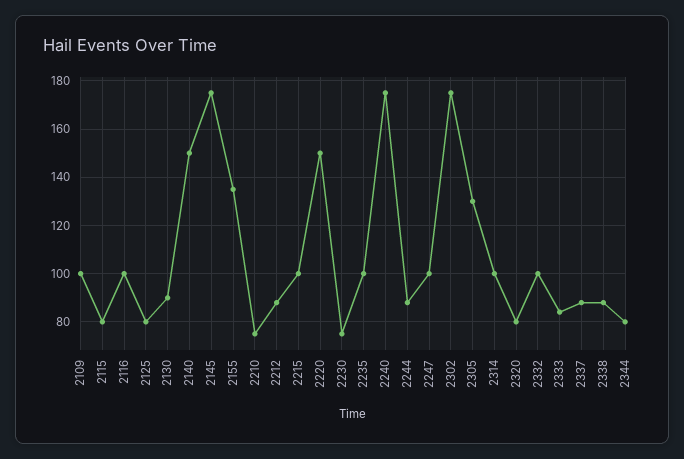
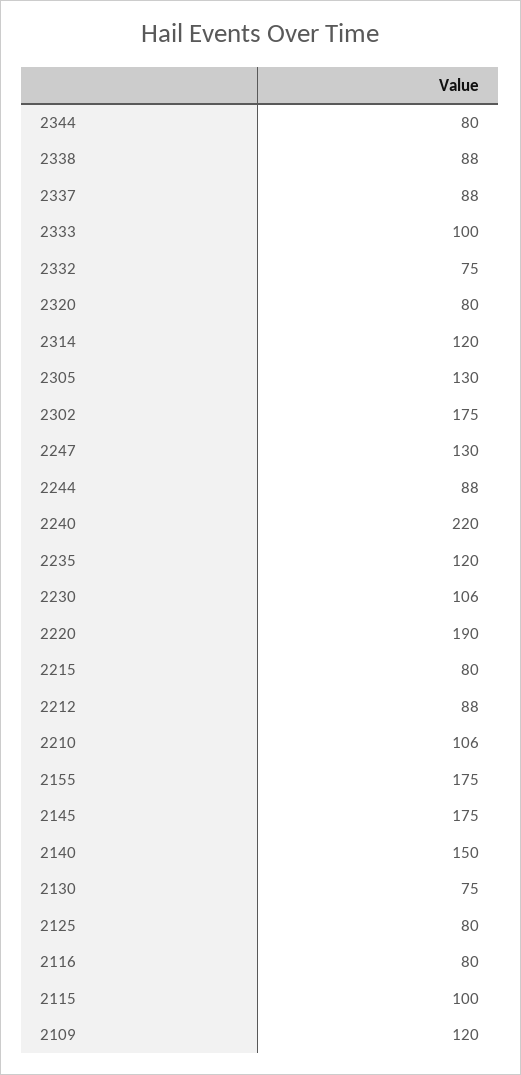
  {
-   "2109": 100,
+   "2109": 120,
-   "2115": 80,
+   "2115": 100,
-   "2116": 100,
+   "2116": 80,
    "2125": 80,
-   "2130": 90,
+   "2130": 75,
    "2140": 150,
    "2145": 175,
-   "2155": 135,
+   "2155": 175,
-   "2210": 75,
+   "2210": 106,
    "2212": 88,
-   "2215": 100,
+   "2215": 80,
-   "2220": 150,
+   "2220": 190,
-   "2230": 75,
+   "2230": 106,
-   "2235": 100,
+   "2235": 120,
-   "2240": 175,
+   "2240": 220,
    "2244": 88,
-   "2247": 100,
+   "2247": 130,
    "2302": 175,
    "2305": 130,
-   "2314": 100,
+   "2314": 120,
    "2320": 80,
-   "2332": 100,
+   "2332": 75,
-   "2333": 85,
+   "2333": 100,
    "2337": 88,
    "2338": 88,
    "2344": 80
  }

